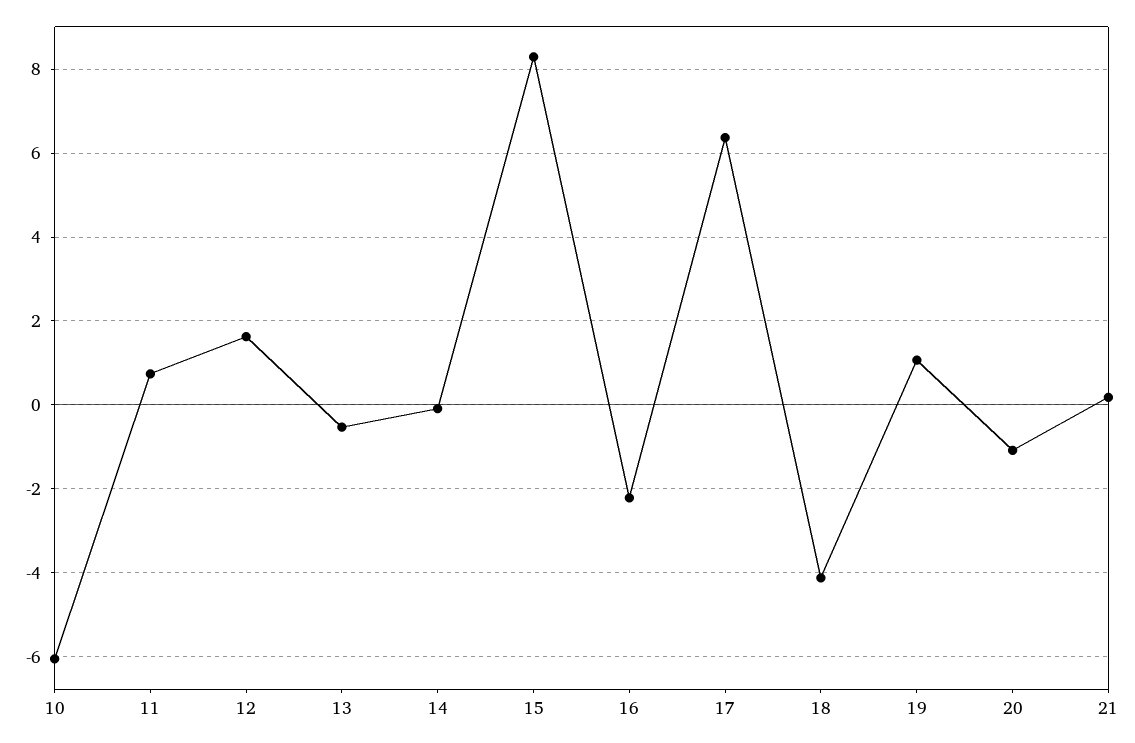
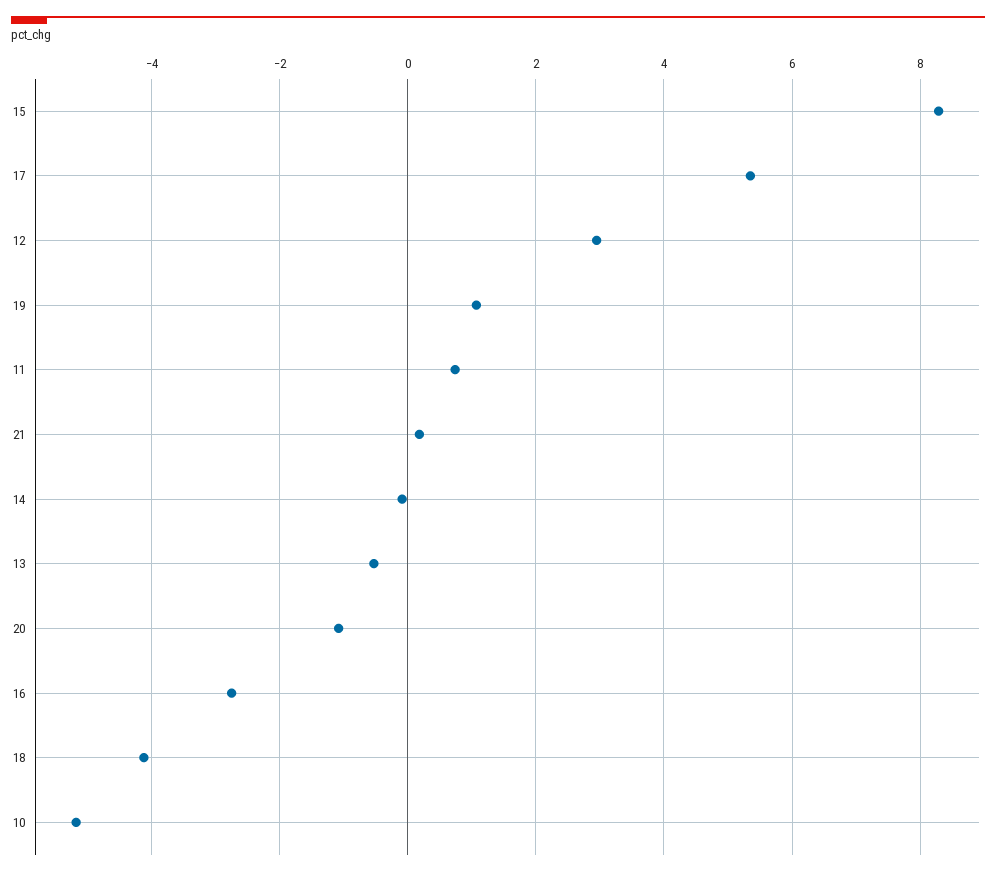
  {
-   "10": -6,
+   "10": -5.2,
    "11": 0.8,
-   "12": 1.6,
+   "12": 3,
    "13": -0.6,
    "14": 0,
    "15": 8.2,
-   "16": -2.2,
+   "16": -2.8,
-   "17": 6.4,
+   "17": 5.4,
    "18": -4.2,
    "19": 1,
    "20": -1,
    "21": 0.2
  }

